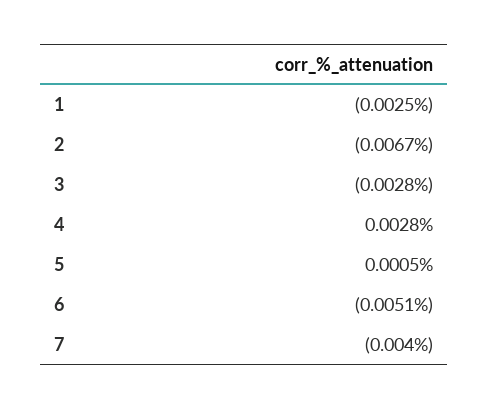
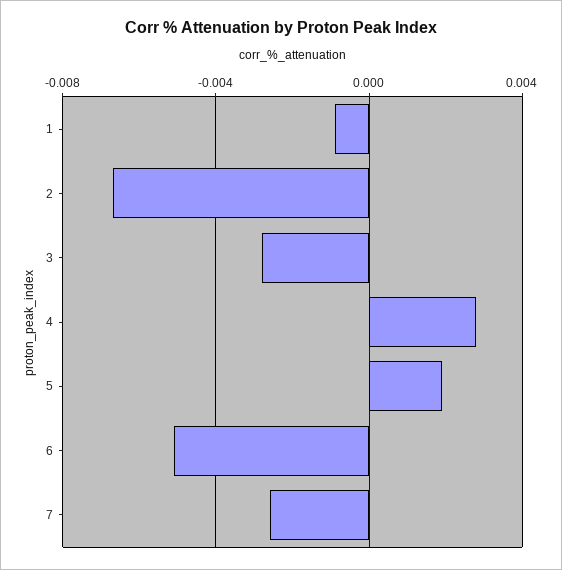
  {
-   "1": -0.0025,
+   "1": -0.001,
    "2": -0.0067,
    "3": -0.0028,
    "4": 0.0028,
-   "5": 0.0005,
+   "5": 0.002,
    "6": -0.0051,
-   "7": -0.004
+   "7": -0.0025
  }

